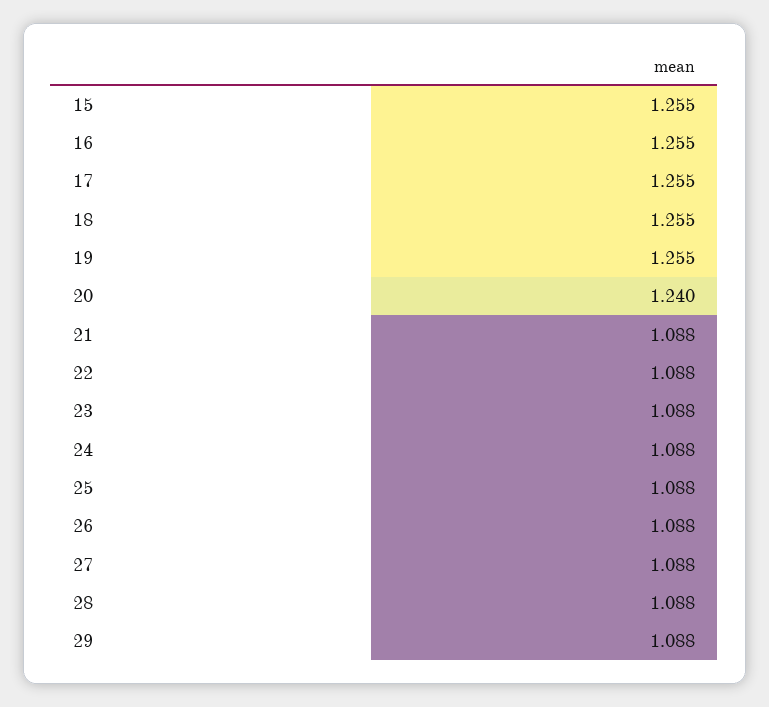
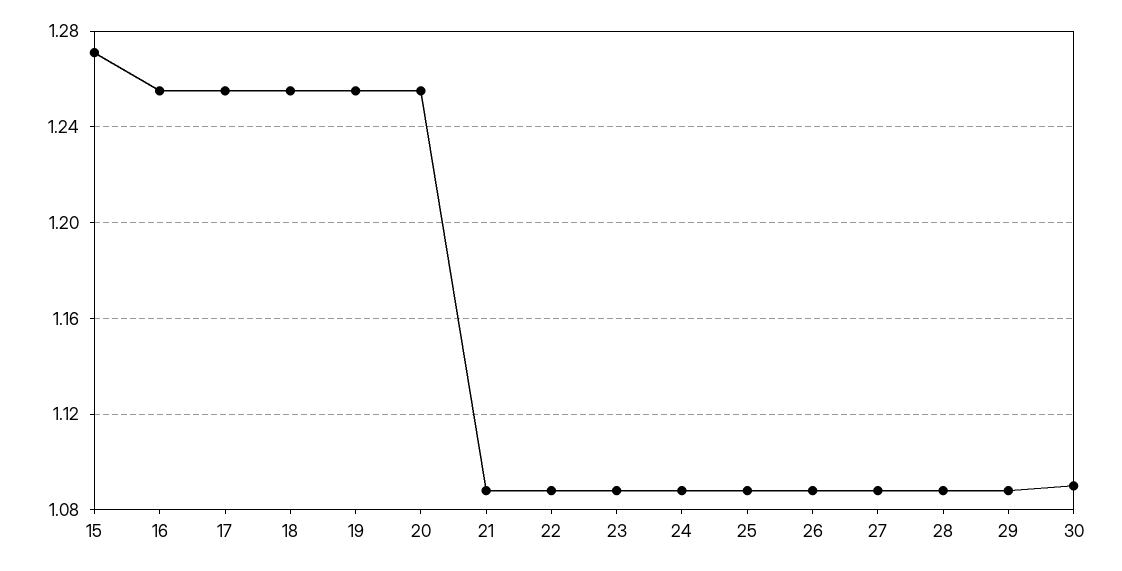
  {
-   "15": 1.255,
+   "15": 1.27,
    "16": 1.255,
    "17": 1.255,
    "18": 1.255,
    "19": 1.255,
-   "20": 1.24,
+   "20": 1.255,
    "21": 1.088,
    "22": 1.088,
    "23": 1.088,
    "24": 1.088,
    "25": 1.088,
    "26": 1.088,
    "27": 1.088,
    "28": 1.088,
-   "29": 1.088
+   "29": 1.088,
+   "30": 1.09
  }

